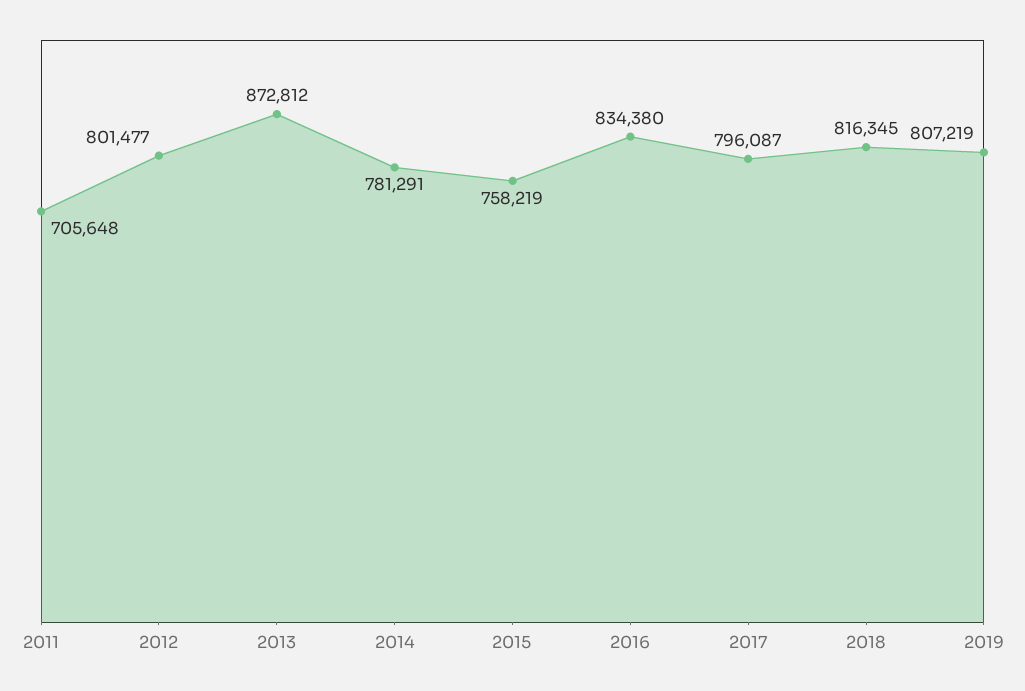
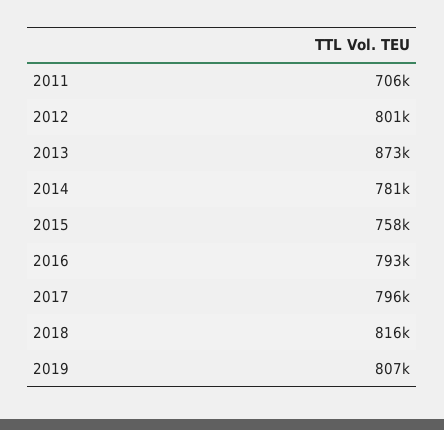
  {
    "2011": 705648,
    "2012": 801477,
    "2013": 872812,
    "2014": 781291,
    "2015": 758219,
-   "2016": 834380,
+   "2016": 793000,
    "2017": 796087,
    "2018": 816345,
    "2019": 807219
  }

